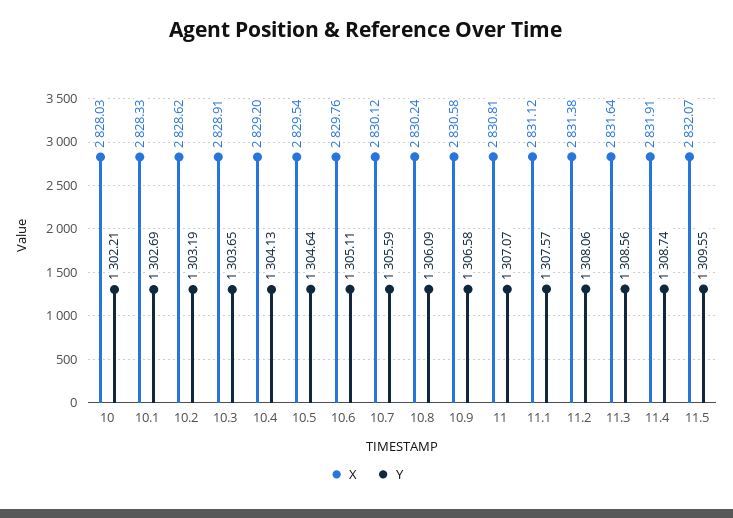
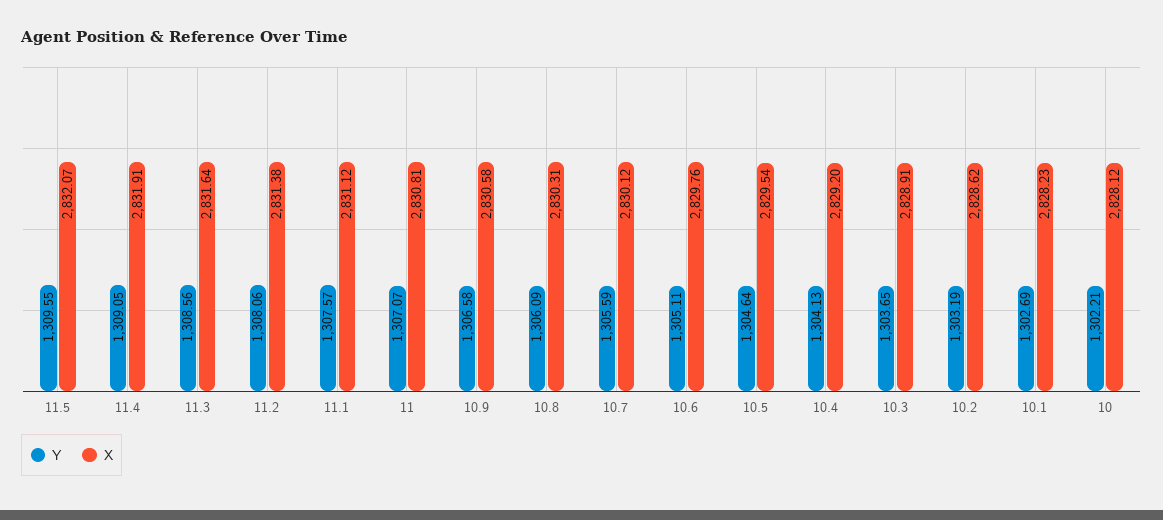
  {
    "X": {
-     "10": 2828.03,
+     "10": 2828.12,
-     "10.1": 2828.33,
+     "10.1": 2828.23,
      "10.2": 2828.62,
      "10.3": 2828.91,
      "10.4": 2829.2,
      "10.5": 2829.54,
      "10.6": 2829.76,
      "10.7": 2830.12,
-     "10.8": 2830.24,
+     "10.8": 2830.31,
      "10.9": 2830.58,
      "11": 2830.81,
      "11.1": 2831.12,
      "11.2": 2831.38,
      "11.3": 2831.64,
      "11.4": 2831.91,
      "11.5": 2832.07
    },
    "Y": {
      "10": 1302.21,
      "10.1": 1302.69,
      "10.2": 1303.19,
      "10.3": 1303.65,
      "10.4": 1304.13,
      "10.5": 1304.64,
      "10.6": 1305.11,
      "10.7": 1305.59,
      "10.8": 1306.09,
      "10.9": 1306.58,
      "11": 1307.07,
      "11.1": 1307.57,
      "11.2": 1308.06,
      "11.3": 1308.56,
-     "11.4": 1308.74,
+     "11.4": 1309.05,
      "11.5": 1309.55
    }
  }

